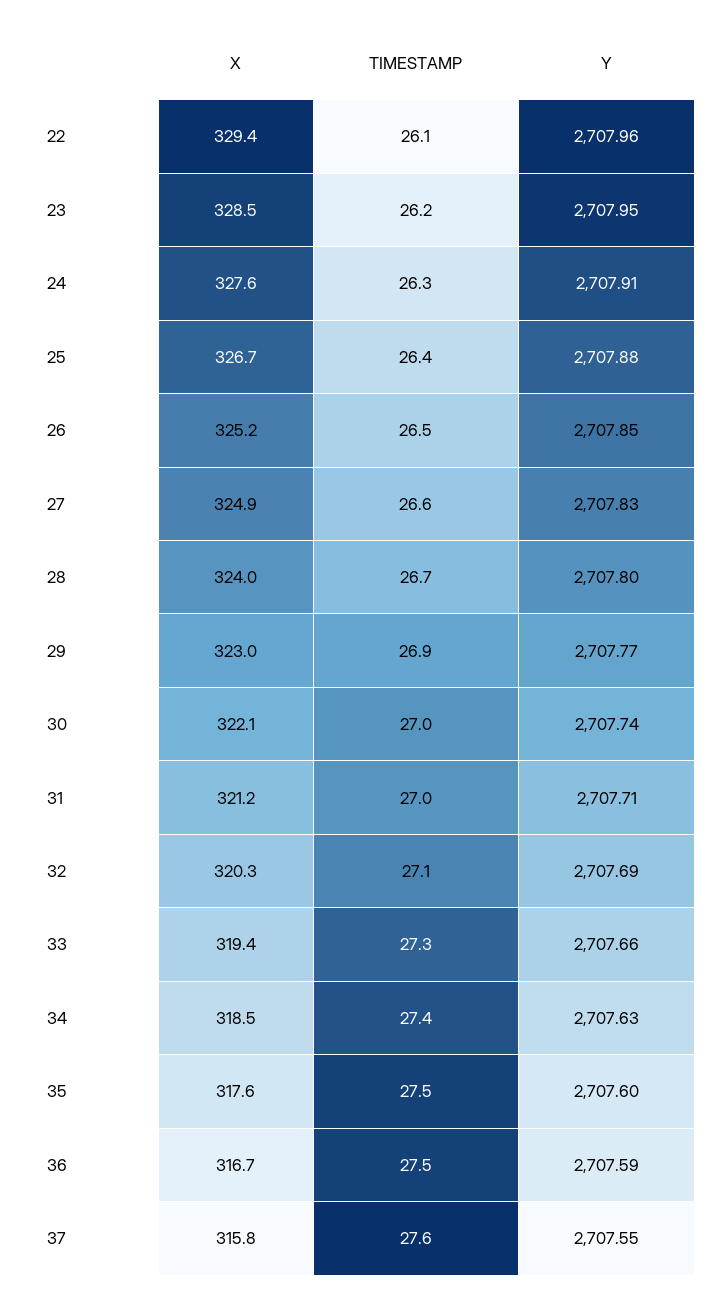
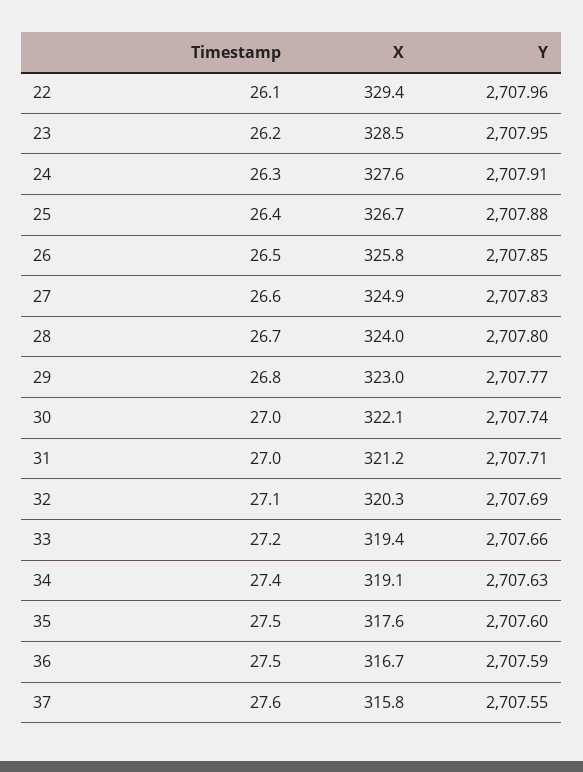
  {
    "X": {
      "22": 329.4,
      "23": 328.5,
      "24": 327.6,
      "25": 326.7,
-     "26": 325.2,
+     "26": 325.8,
      "27": 324.9,
      "28": 324,
      "29": 323,
      "30": 322.1,
      "31": 321.2,
      "32": 320.3,
      "33": 319.4,
-     "34": 318.5,
+     "34": 319.1,
      "35": 317.6,
      "36": 316.7,
      "37": 315.8
    },
    "TIMESTAMP": {
      "22": 26.1,
      "23": 26.2,
      "24": 26.3,
      "25": 26.4,
      "26": 26.5,
      "27": 26.6,
      "28": 26.7,
-     "29": 26.9,
+     "29": 26.8,
      "30": 27,
      "31": 27,
      "32": 27.1,
-     "33": 27.3,
+     "33": 27.2,
      "34": 27.4,
      "35": 27.5,
      "36": 27.5,
      "37": 27.6
    },
    "Y": {
      "22": 2707.96,
      "23": 2707.95,
      "24": 2707.91,
      "25": 2707.88,
      "26": 2707.85,
      "27": 2707.83,
      "28": 2707.8,
      "29": 2707.77,
      "30": 2707.74,
      "31": 2707.71,
      "32": 2707.69,
      "33": 2707.66,
      "34": 2707.63,
      "35": 2707.6,
      "36": 2707.59,
      "37": 2707.55
    }
  }

